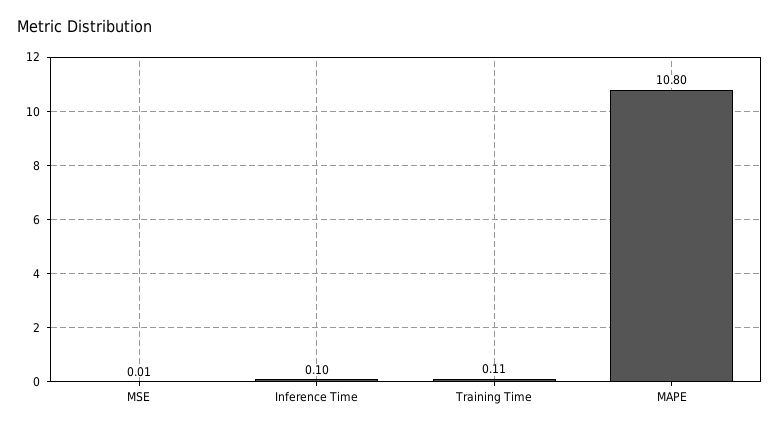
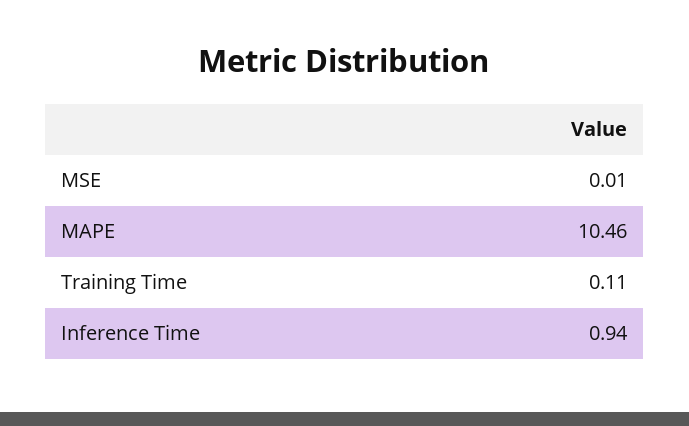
  {
    "MSE": 0.01,
-   "Inference Time": 0.1,
+   "Inference Time": 0.94,
    "Training Time": 0.11,
-   "MAPE": 10.8
+   "MAPE": 10.46
  }

